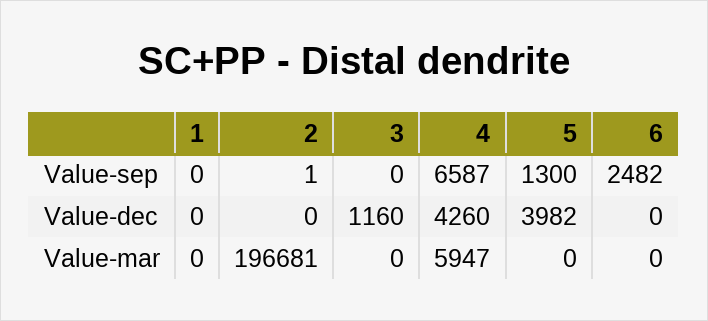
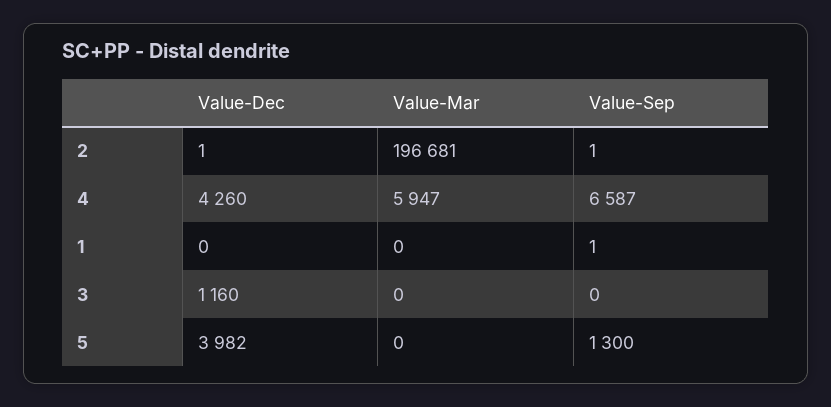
  {
    "1": {
-     "Value-sep": 0,
+     "Value-sep": 1,
      "Value-dec": 0,
      "Value-mar": 0
    },
    "2": {
      "Value-sep": 1,
-     "Value-dec": 0,
+     "Value-dec": 1,
      "Value-mar": 196681
    },
    "3": {
      "Value-sep": 0,
      "Value-dec": 1160,
      "Value-mar": 0
    },
    "4": {
      "Value-sep": 6587,
      "Value-dec": 4260,
      "Value-mar": 5947
    },
    "5": {
      "Value-sep": 1300,
      "Value-dec": 3982,
      "Value-mar": 0
-   },
+   }
-   "6": {
-     "Value-sep": 2482,
-     "Value-dec": 0,
-     "Value-mar": 0
-   }
  }

